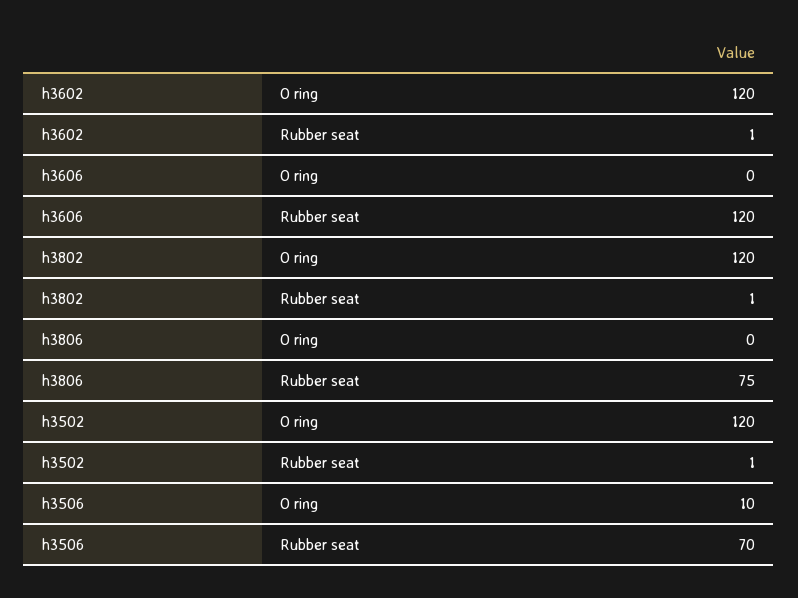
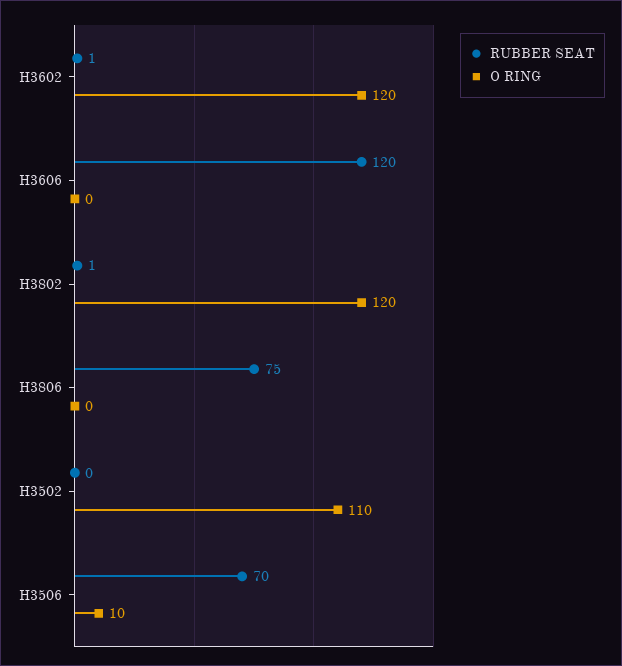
  {
    "O ring": {
      "h3602": 120,
      "h3606": 0,
      "h3802": 120,
      "h3806": 0,
-     "h3502": 120,
+     "h3502": 110,
      "h3506": 10
    },
    "Rubber seat": {
      "h3602": 1,
      "h3606": 120,
      "h3802": 1,
      "h3806": 75,
-     "h3502": 1,
+     "h3502": 0,
      "h3506": 70
    }
  }

